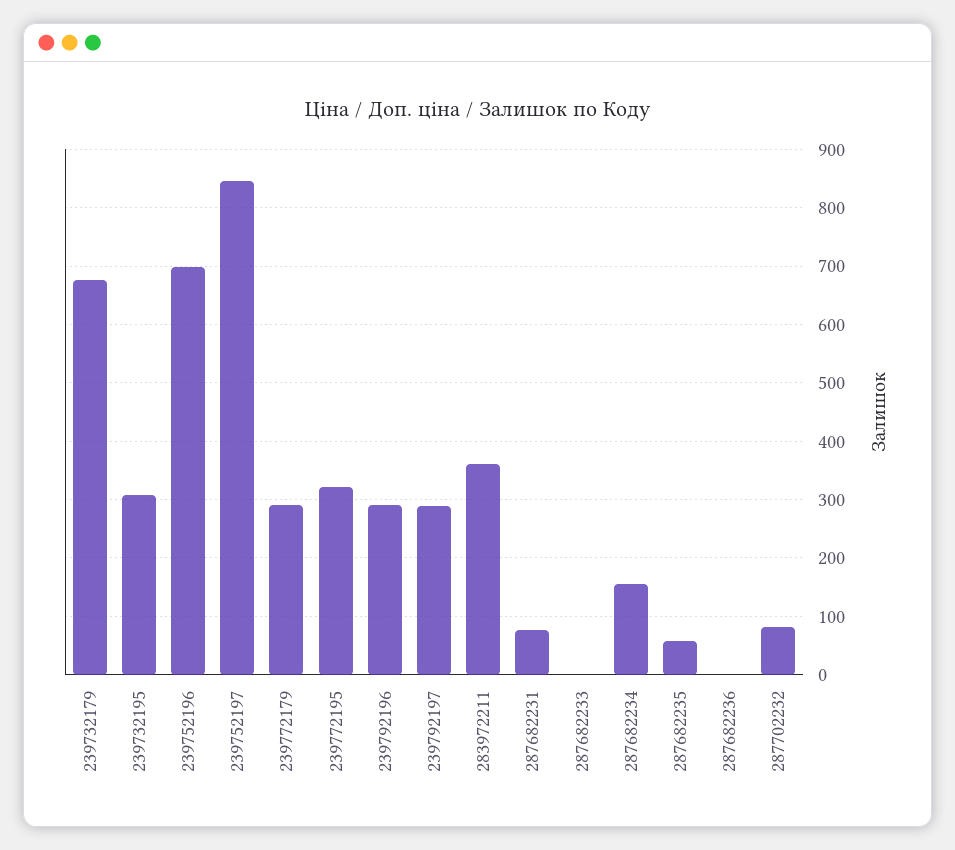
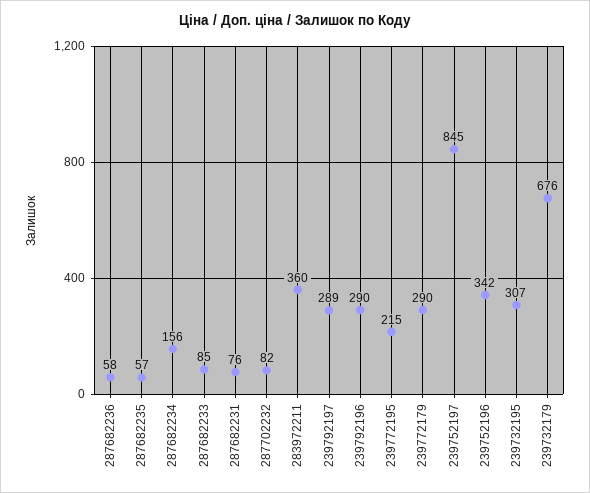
  {
    "239732179": 676,
    "239732195": 307,
-   "239752196": 700,
+   "239752196": 342,
    "239752197": 845,
    "239772179": 290,
-   "239772195": 320,
+   "239772195": 215,
    "239792196": 290,
    "239792197": 289,
    "283972211": 360,
    "287682231": 76,
-   "287682233": 0,
+   "287682233": 85,
    "287682234": 156,
    "287682235": 57,
-   "287682236": 0,
+   "287682236": 58,
    "287702232": 82
  }

